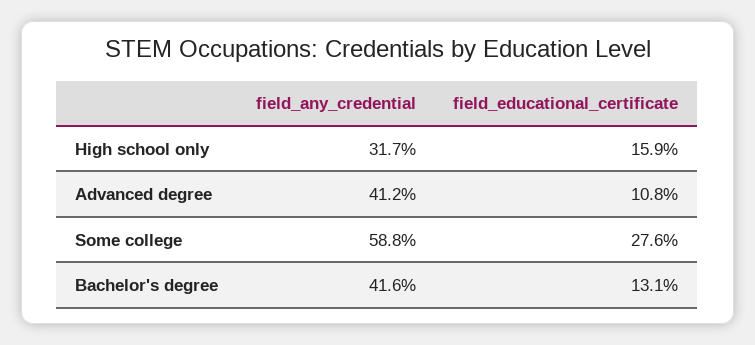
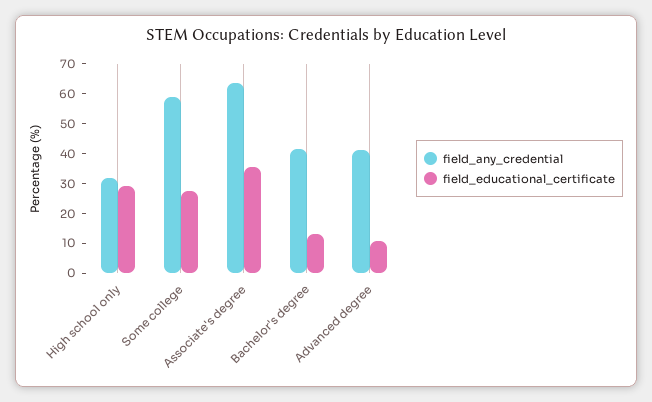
  {
    "field_any_credential": {
      "High school only": 31.7,
      "Advanced degree": 41.2,
      "Some college": 58.8,
-     "Bachelor's degree": 41.6
+     "Bachelor's degree": 41.6,
+     "Associate's degree": 65
    },
    "field_educational_certificate": {
-     "High school only": 15.9,
+     "High school only": 30,
      "Advanced degree": 10.8,
      "Some college": 27.6,
-     "Bachelor's degree": 13.1
+     "Bachelor's degree": 13.1,
+     "Associate's degree": 35
    }
  }

